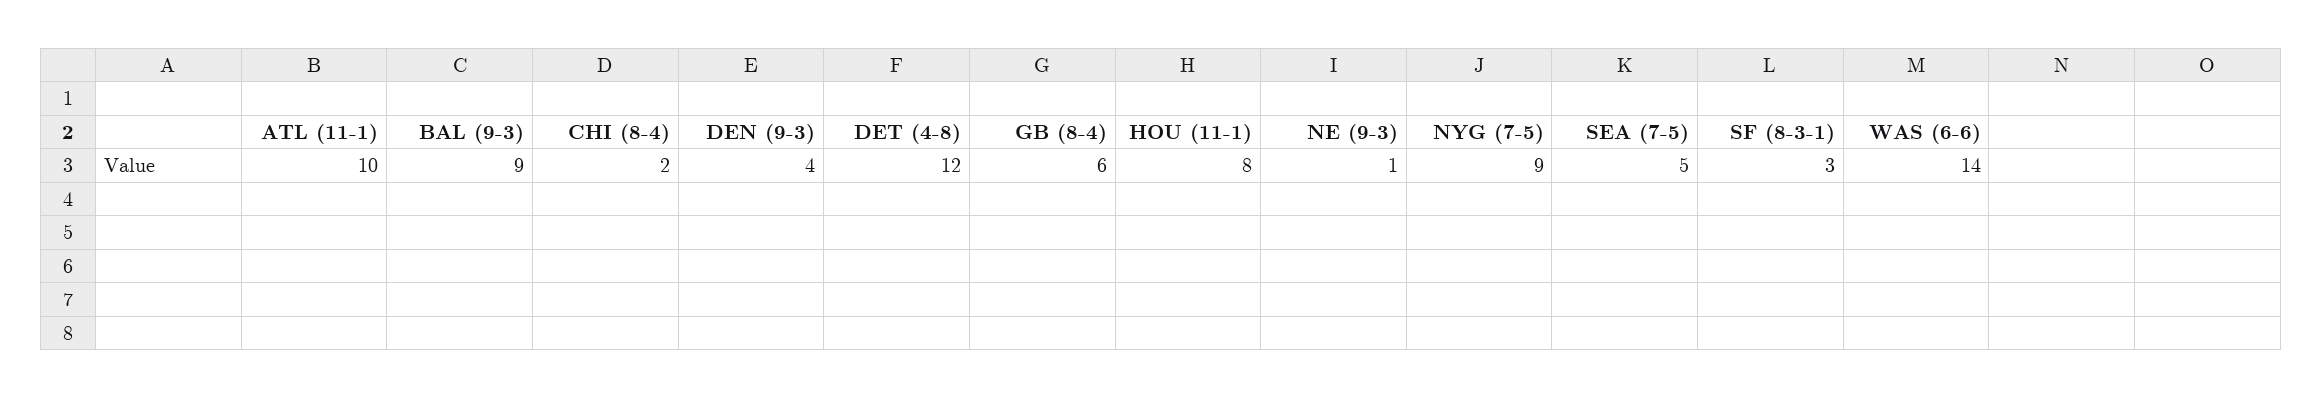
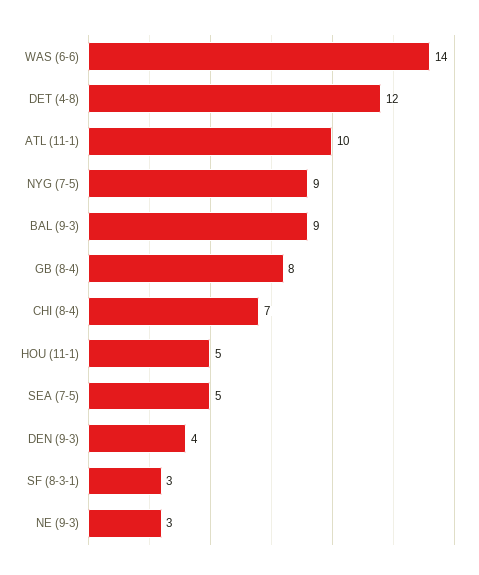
  {
    "ATL (11-1)": 10,
    "BAL (9-3)": 9,
-   "CHI (8-4)": 2,
+   "CHI (8-4)": 7,
    "DEN (9-3)": 4,
    "DET (4-8)": 12,
-   "GB (8-4)": 6,
+   "GB (8-4)": 8,
-   "HOU (11-1)": 8,
+   "HOU (11-1)": 5,
-   "NE (9-3)": 1,
+   "NE (9-3)": 3,
    "NYG (7-5)": 9,
    "SEA (7-5)": 5,
    "SF (8-3-1)": 3,
    "WAS (6-6)": 14
  }

